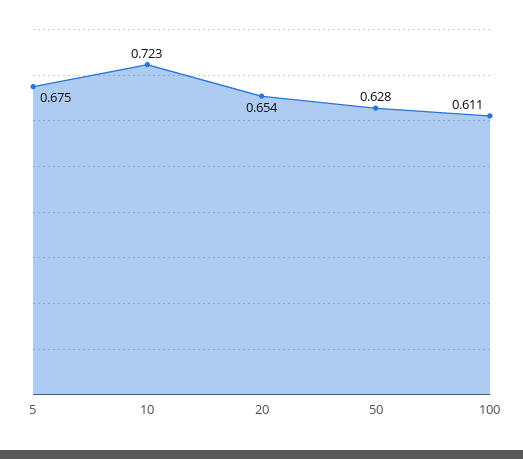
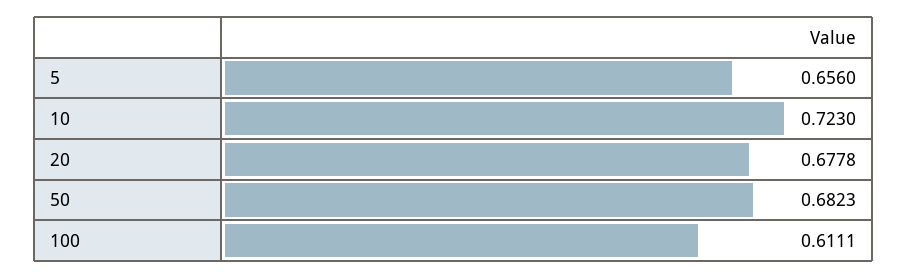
  {
-   "5": 0.675,
+   "5": 0.656,
    "10": 0.723,
-   "20": 0.654,
+   "20": 0.6778,
-   "50": 0.628,
+   "50": 0.6823,
    "100": 0.6111
  }

